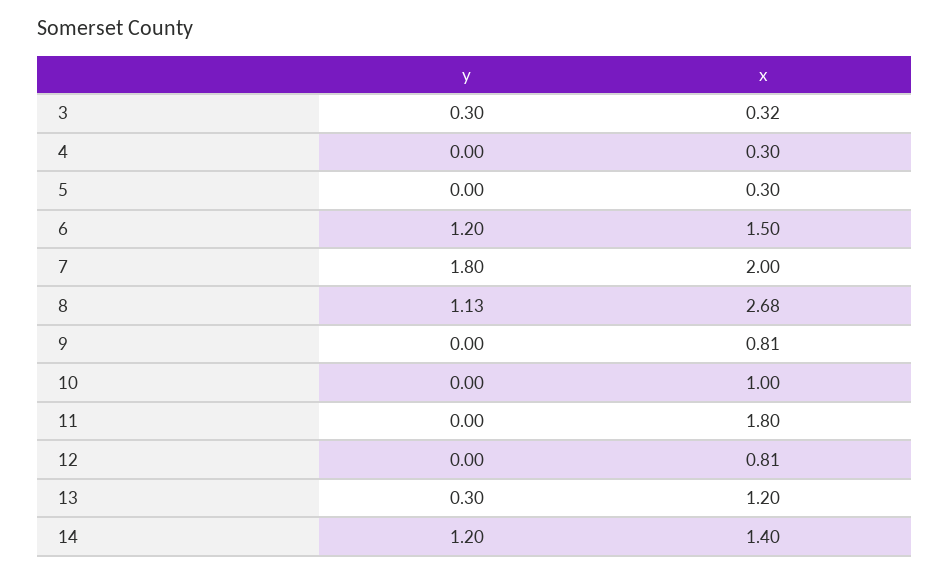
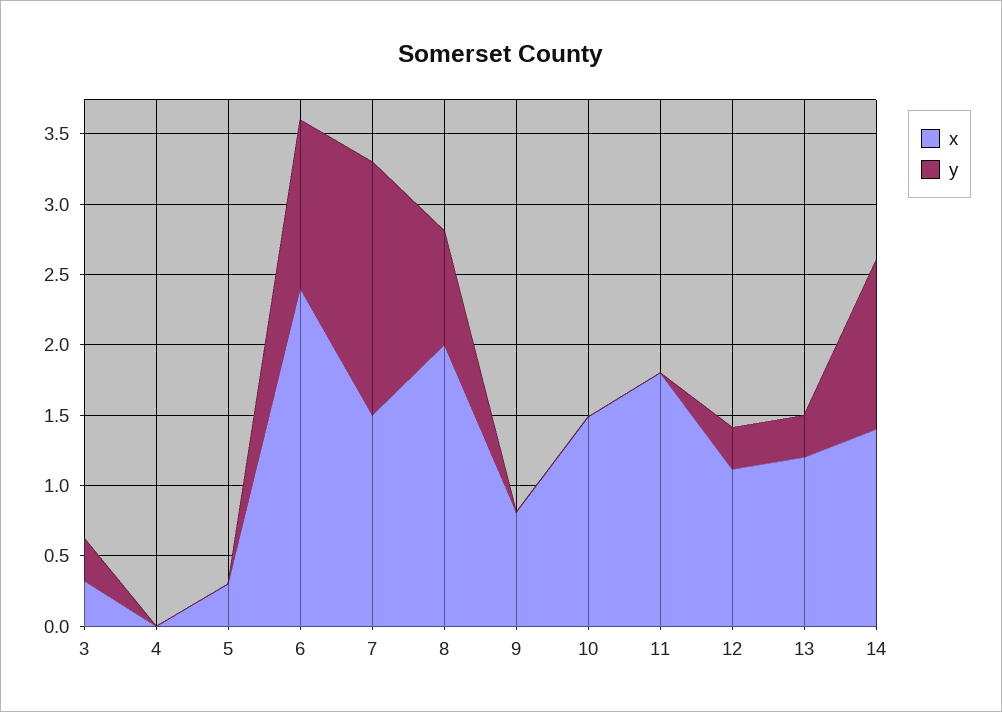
  {
    "y": {
      "3": 0.3,
      "4": 0,
      "5": 0,
      "6": 1.2,
      "7": 1.8,
-     "8": 1.13,
+     "8": 0.8,
      "9": 0,
      "10": 0,
      "11": 0,
-     "12": 0,
+     "12": 0.3,
      "13": 0.3,
      "14": 1.2
    },
    "x": {
      "3": 0.32,
-     "4": 0.3,
+     "4": 0,
      "5": 0.3,
-     "6": 1.5,
+     "6": 2.4,
-     "7": 2,
+     "7": 1.5,
-     "8": 2.68,
+     "8": 2,
      "9": 0.81,
-     "10": 1,
+     "10": 1.5,
      "11": 1.8,
-     "12": 0.81,
+     "12": 1.1,
      "13": 1.2,
      "14": 1.4
    }
  }

